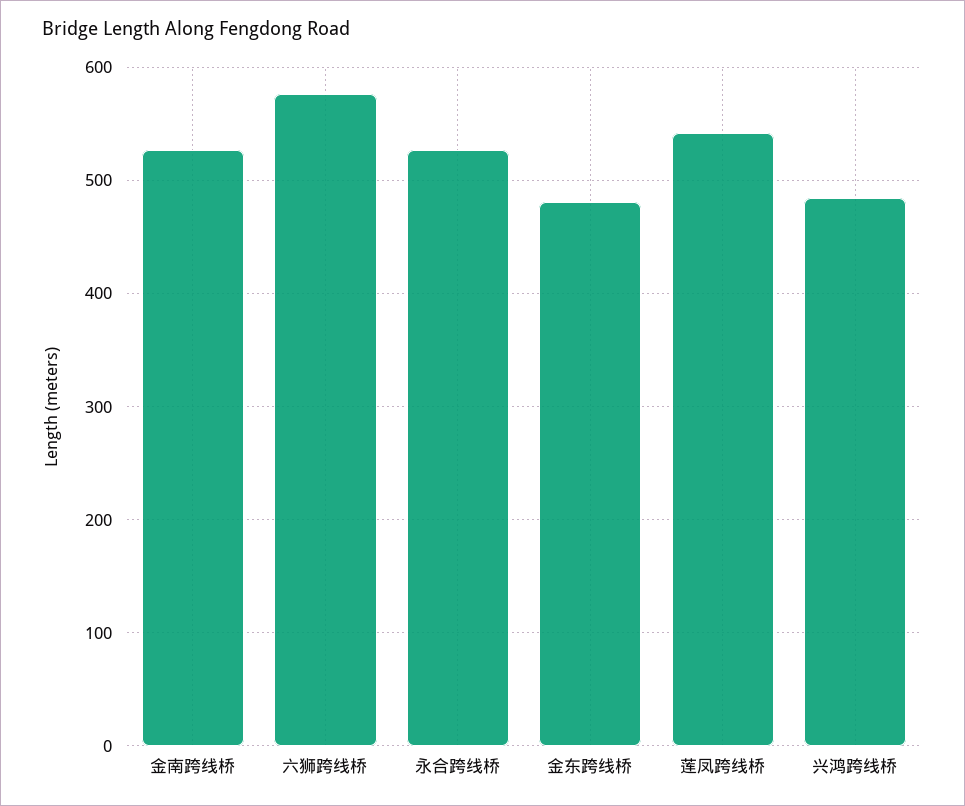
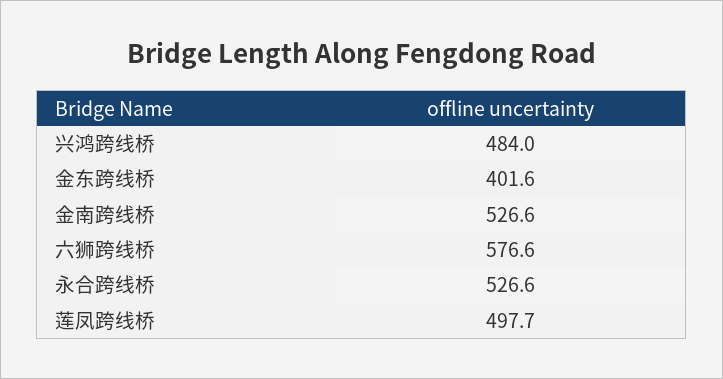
  {
    "金南跨线桥": 526.6,
    "六狮跨线桥": 576.6,
    "永合跨线桥": 526.6,
-   "金东跨线桥": 480,
+   "金东跨线桥": 401.6,
-   "莲凤跨线桥": 540,
+   "莲凤跨线桥": 497.7,
    "兴鸿跨线桥": 484
  }

